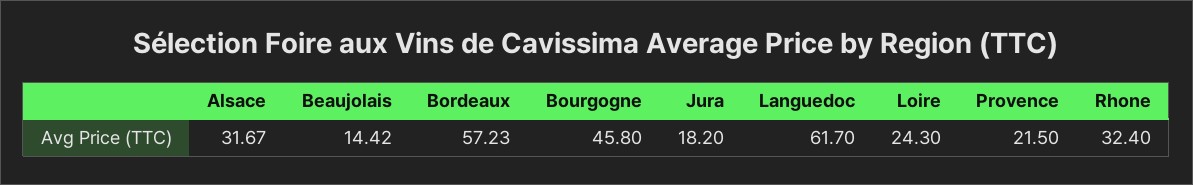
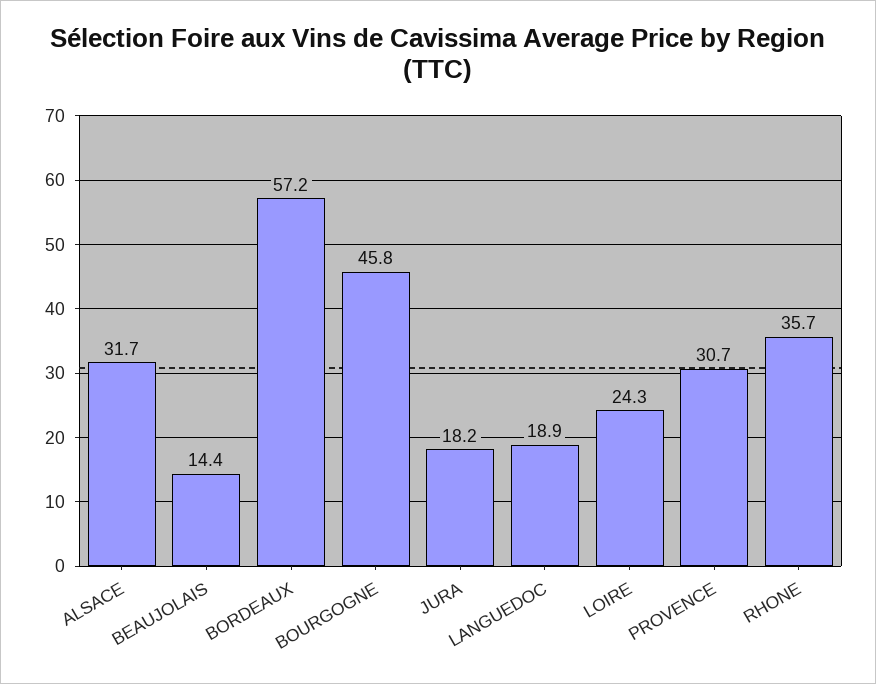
  {
    "Alsace": 31.67,
    "Beaujolais": 14.42,
    "Bordeaux": 57.23,
    "Bourgogne": 45.8,
    "Jura": 18.2,
-   "Languedoc": 61.7,
+   "Languedoc": 18.9,
    "Loire": 24.3,
-   "Provence": 21.5,
+   "Provence": 30.7,
-   "Rhone": 32.4
+   "Rhone": 35.7
  }

